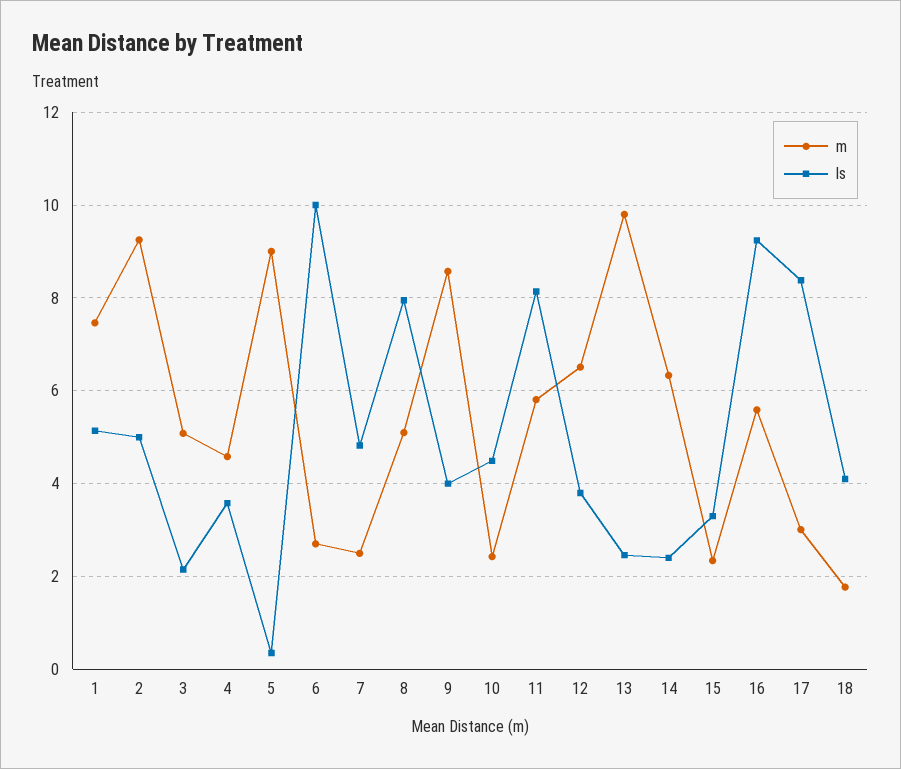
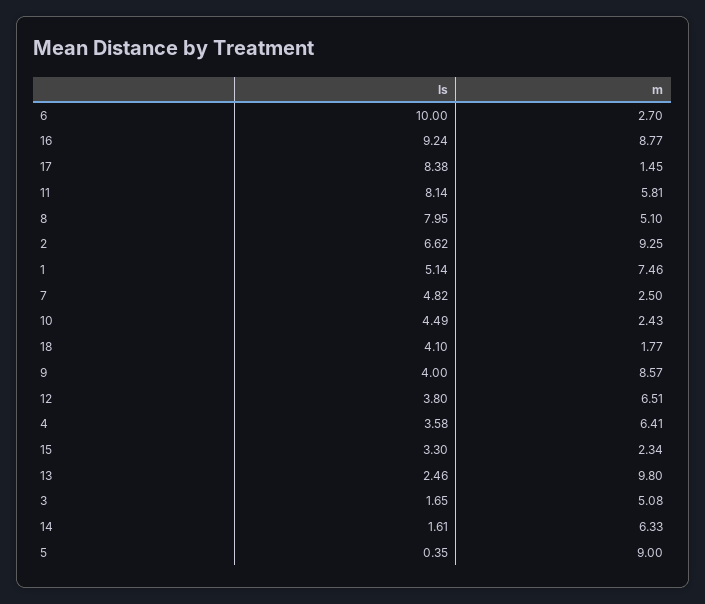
  {
    "m": {
      "1": 7.46,
      "2": 9.25,
      "3": 5.08,
-     "4": 4.6,
+     "4": 6.41,
      "5": 9,
      "6": 2.7,
      "7": 2.5,
      "8": 5.1,
      "9": 8.57,
      "10": 2.43,
      "11": 5.81,
      "12": 6.51,
      "13": 9.8,
      "14": 6.33,
      "15": 2.34,
-     "16": 5.6,
+     "16": 8.77,
-     "17": 3,
+     "17": 1.45,
      "18": 1.77
    },
    "ls": {
      "1": 5.14,
-     "2": 5,
+     "2": 6.62,
-     "3": 2.2,
+     "3": 1.65,
      "4": 3.58,
      "5": 0.35,
      "6": 10,
      "7": 4.82,
      "8": 7.95,
      "9": 4,
      "10": 4.49,
      "11": 8.14,
      "12": 3.8,
      "13": 2.46,
-     "14": 2.4,
+     "14": 1.61,
      "15": 3.3,
      "16": 9.24,
      "17": 8.38,
      "18": 4.1
    }
  }

